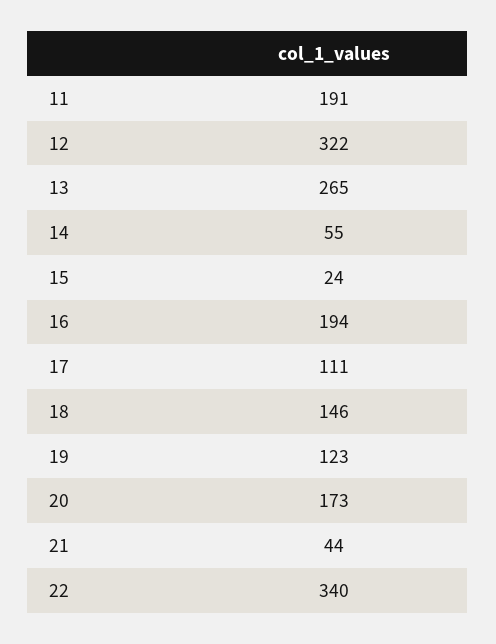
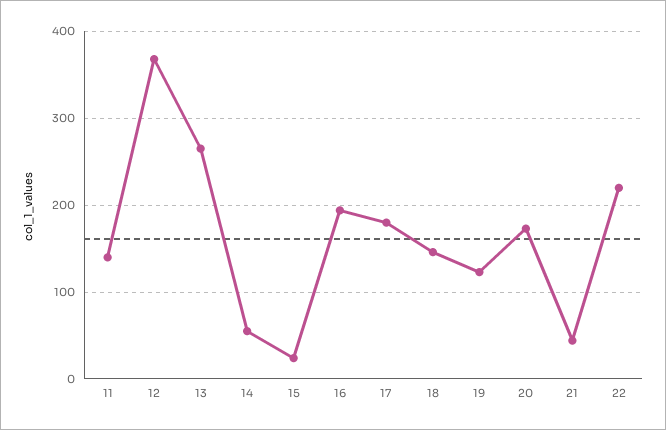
  {
-   "11": 191,
+   "11": 140,
-   "12": 322,
+   "12": 370,
    "13": 265,
    "14": 55,
    "15": 24,
    "16": 194,
-   "17": 111,
+   "17": 180,
    "18": 146,
    "19": 123,
    "20": 173,
    "21": 44,
-   "22": 340
+   "22": 220
  }

